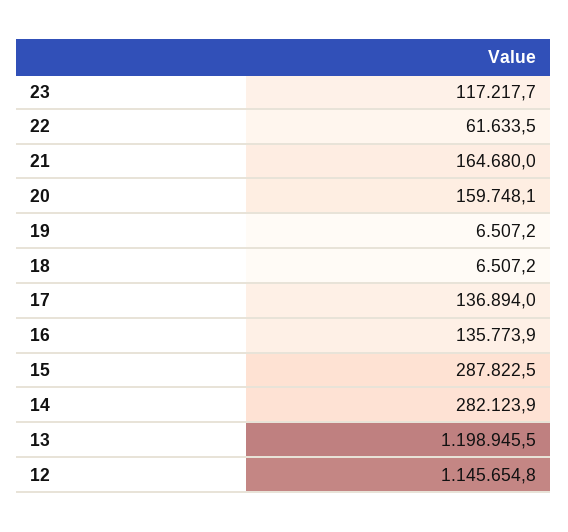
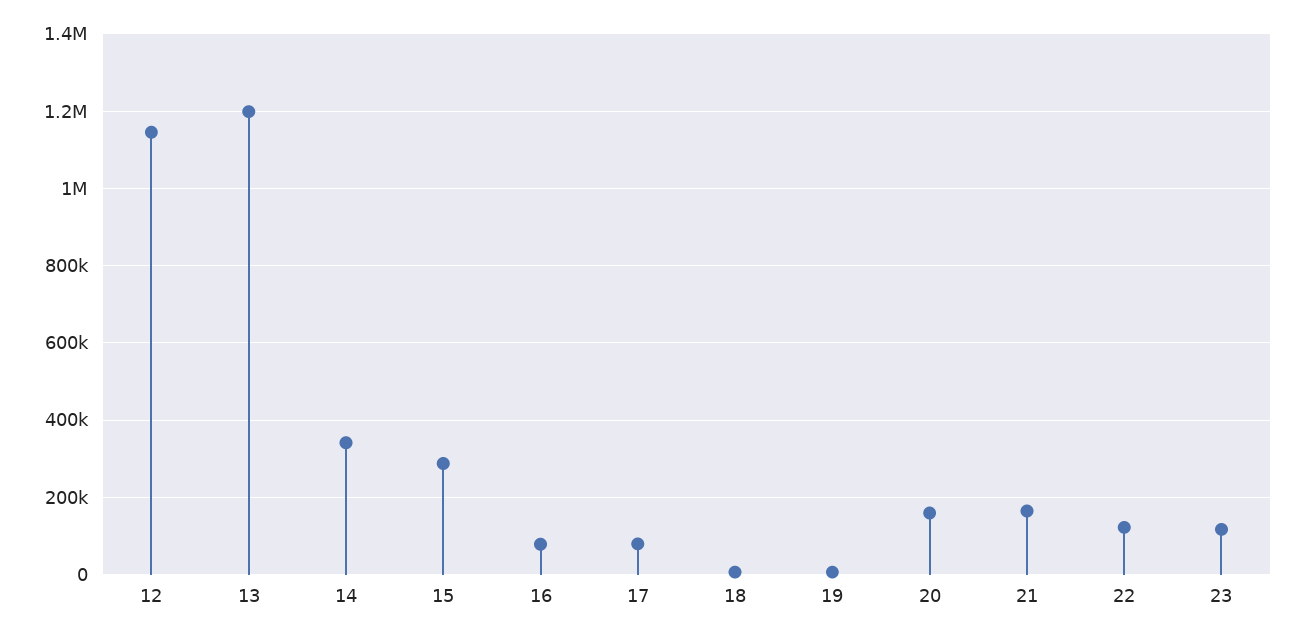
  {
    "23": 117217.7,
-   "22": 61633.5,
+   "22": 120000,
    "21": 164680,
    "20": 159748.1,
    "19": 6507.2,
    "18": 6507.2,
-   "17": 136894,
+   "17": 80000,
-   "16": 135773.9,
+   "16": 80000,
    "15": 287822.5,
-   "14": 282123.9,
+   "14": 340000,
    "13": 1198945.5,
    "12": 1145654.8
  }

